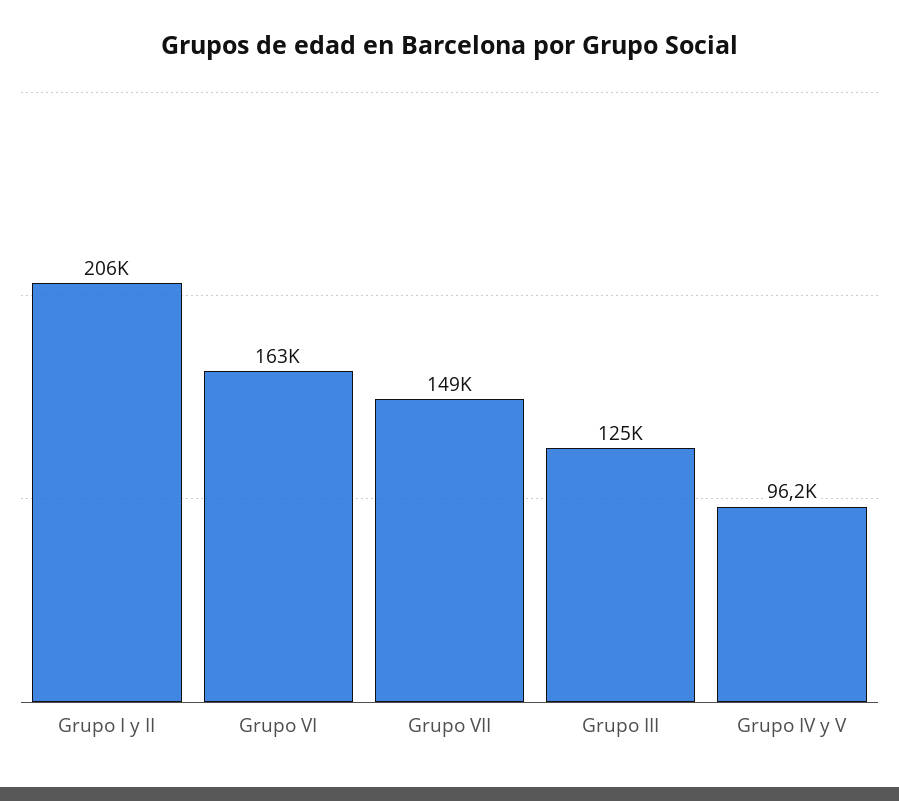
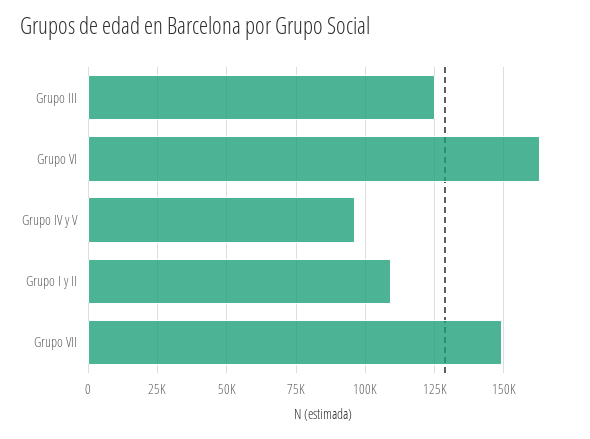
  {
-   "Grupo I y II": 206000,
+   "Grupo I y II": 110000,
    "Grupo VI": 163000,
    "Grupo VII": 149000,
    "Grupo III": 125000,
    "Grupo IV y V": 96200
  }

